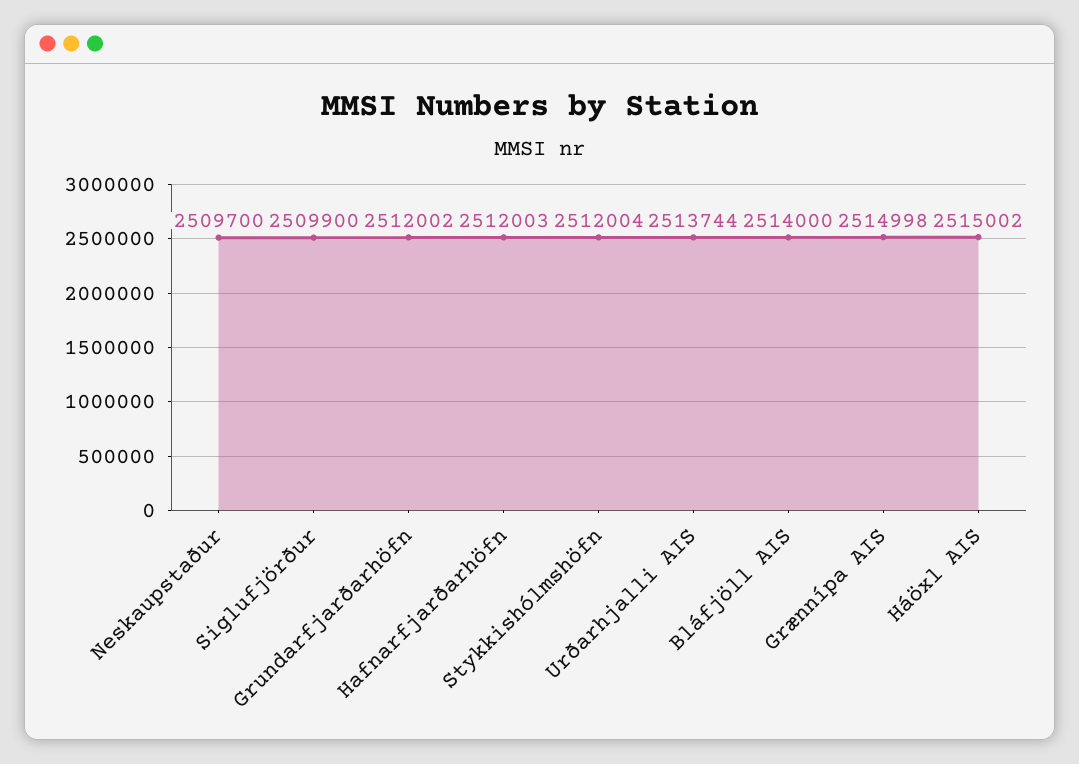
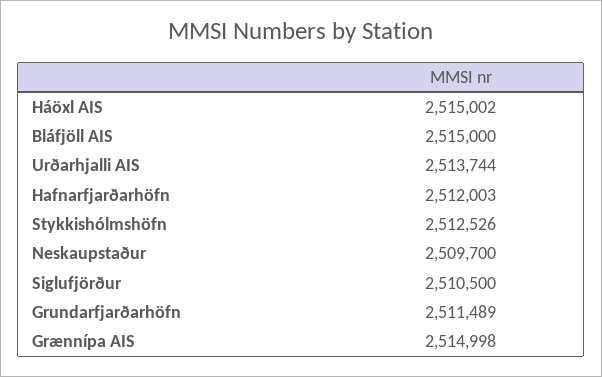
  {
    "Neskaupstaður": 2509700,
-   "Siglufjörður": 2509900,
+   "Siglufjörður": 2510500,
-   "Grundarfjarðarhöfn": 2512002,
+   "Grundarfjarðarhöfn": 2511489,
    "Hafnarfjarðarhöfn": 2512003,
-   "Stykkishólmshöfn": 2512004,
+   "Stykkishólmshöfn": 2512526,
    "Urðarhjalli AIS": 2513744,
-   "Bláfjöll AIS": 2514000,
+   "Bláfjöll AIS": 2515000,
    "Grænnípa AIS": 2514998,
    "Háöxl AIS": 2515002
  }

